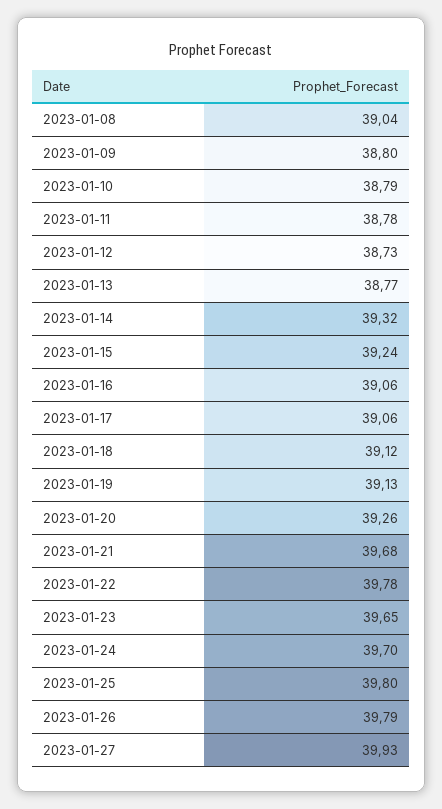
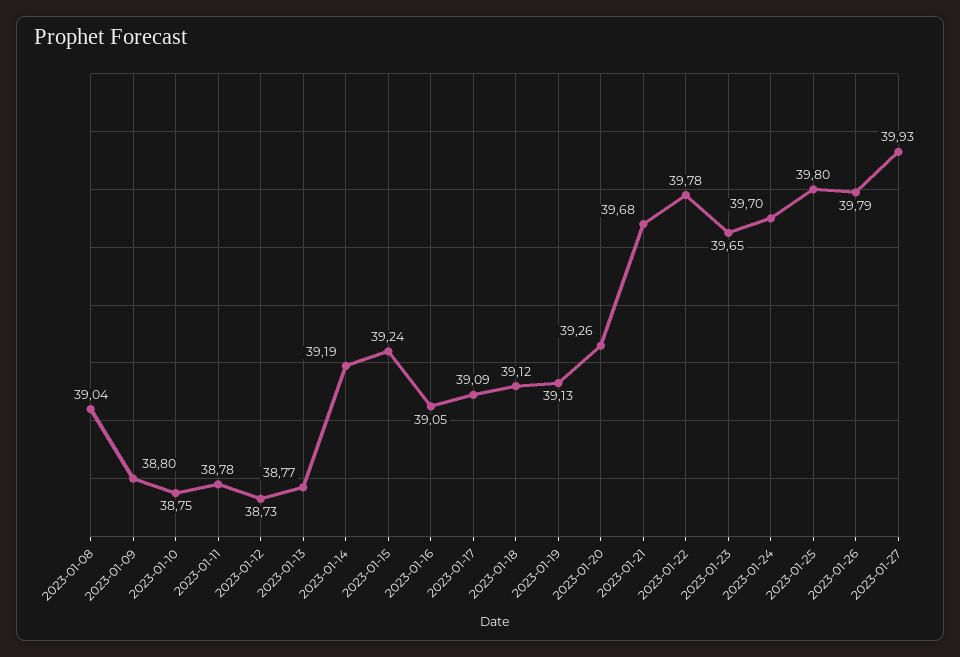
  {
    "2023-01-08": 39.04,
    "2023-01-09": 38.8,
-   "2023-01-10": 38.79,
+   "2023-01-10": 38.75,
    "2023-01-11": 38.78,
    "2023-01-12": 38.73,
    "2023-01-13": 38.77,
-   "2023-01-14": 39.32,
+   "2023-01-14": 39.19,
    "2023-01-15": 39.24,
-   "2023-01-16": 39.06,
+   "2023-01-16": 39.05,
-   "2023-01-17": 39.06,
+   "2023-01-17": 39.09,
    "2023-01-18": 39.12,
    "2023-01-19": 39.13,
    "2023-01-20": 39.26,
    "2023-01-21": 39.68,
    "2023-01-22": 39.78,
    "2023-01-23": 39.65,
    "2023-01-24": 39.7,
    "2023-01-25": 39.8,
    "2023-01-26": 39.79,
    "2023-01-27": 39.93
  }

